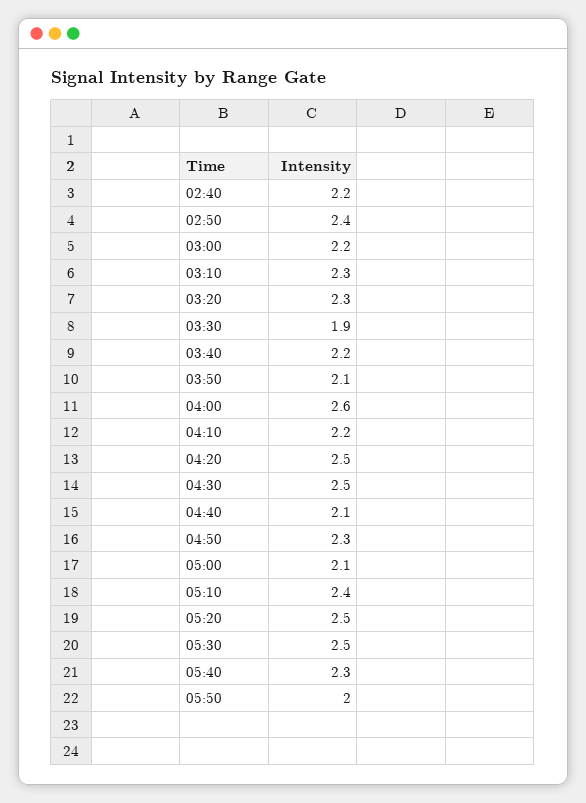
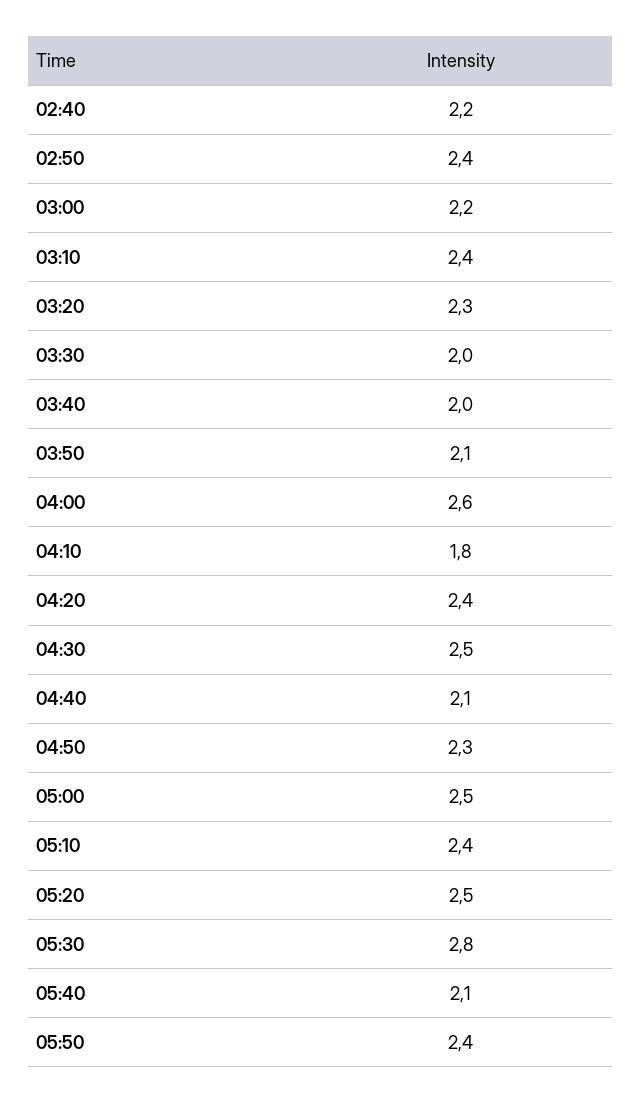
  {
    "02:40": 2.2,
    "02:50": 2.4,
    "03:00": 2.2,
-   "03:10": 2.3,
+   "03:10": 2.4,
    "03:20": 2.3,
-   "03:30": 1.9,
+   "03:30": 2,
-   "03:40": 2.2,
+   "03:40": 2,
    "03:50": 2.1,
    "04:00": 2.6,
-   "04:10": 2.2,
+   "04:10": 1.8,
-   "04:20": 2.5,
+   "04:20": 2.4,
    "04:30": 2.5,
    "04:40": 2.1,
    "04:50": 2.3,
-   "05:00": 2.1,
+   "05:00": 2.5,
    "05:10": 2.4,
    "05:20": 2.5,
-   "05:30": 2.5,
+   "05:30": 2.8,
-   "05:40": 2.3,
+   "05:40": 2.1,
-   "05:50": 2
+   "05:50": 2.4
  }

